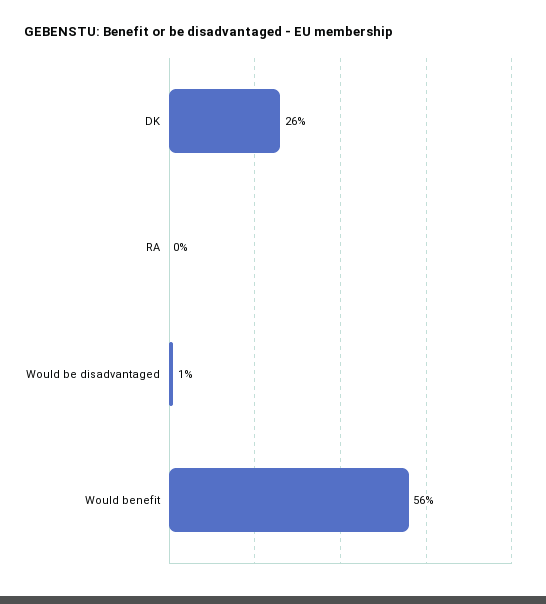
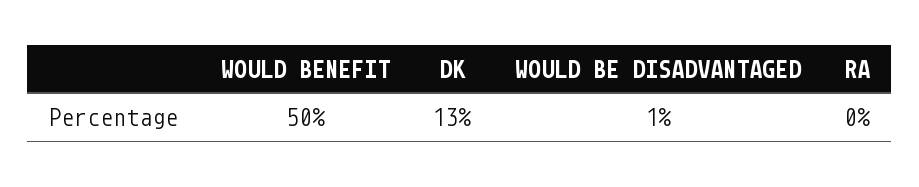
  {
-   "DK": 26,
+   "DK": 13,
    "RA": 0,
    "Would be disadvantaged": 1,
-   "Would benefit": 56
+   "Would benefit": 50
  }

